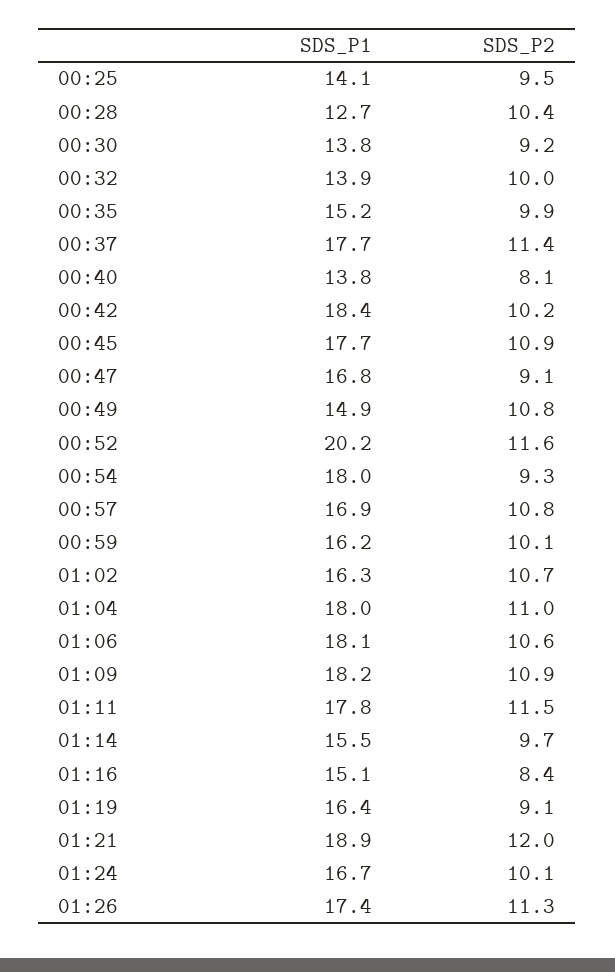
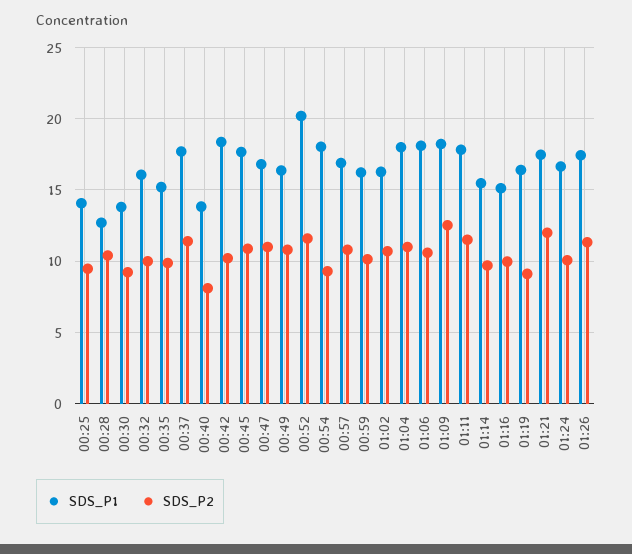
  {
    "SDS_P1": {
      "00:25": 14.1,
      "00:28": 12.7,
      "00:30": 13.8,
-     "00:32": 13.9,
+     "00:32": 16,
      "00:35": 15.2,
      "00:37": 17.7,
      "00:40": 13.8,
      "00:42": 18.4,
      "00:45": 17.7,
      "00:47": 16.8,
-     "00:49": 14.9,
+     "00:49": 16.5,
      "00:52": 20.2,
      "00:54": 18,
      "00:57": 16.9,
      "00:59": 16.2,
      "01:02": 16.3,
      "01:04": 18,
      "01:06": 18.1,
      "01:09": 18.2,
      "01:11": 17.8,
      "01:14": 15.5,
      "01:16": 15.1,
      "01:19": 16.4,
-     "01:21": 18.9,
+     "01:21": 17.5,
      "01:24": 16.7,
      "01:26": 17.4
    },
    "SDS_P2": {
      "00:25": 9.5,
      "00:28": 10.4,
      "00:30": 9.2,
      "00:32": 10,
      "00:35": 9.9,
      "00:37": 11.4,
      "00:40": 8.1,
      "00:42": 10.2,
      "00:45": 10.9,
-     "00:47": 9.1,
+     "00:47": 11,
      "00:49": 10.8,
      "00:52": 11.6,
      "00:54": 9.3,
      "00:57": 10.8,
      "00:59": 10.1,
      "01:02": 10.7,
      "01:04": 11,
      "01:06": 10.6,
-     "01:09": 10.9,
+     "01:09": 12.5,
      "01:11": 11.5,
      "01:14": 9.7,
-     "01:16": 8.4,
+     "01:16": 10,
      "01:19": 9.1,
      "01:21": 12,
      "01:24": 10.1,
      "01:26": 11.3
    }
  }

